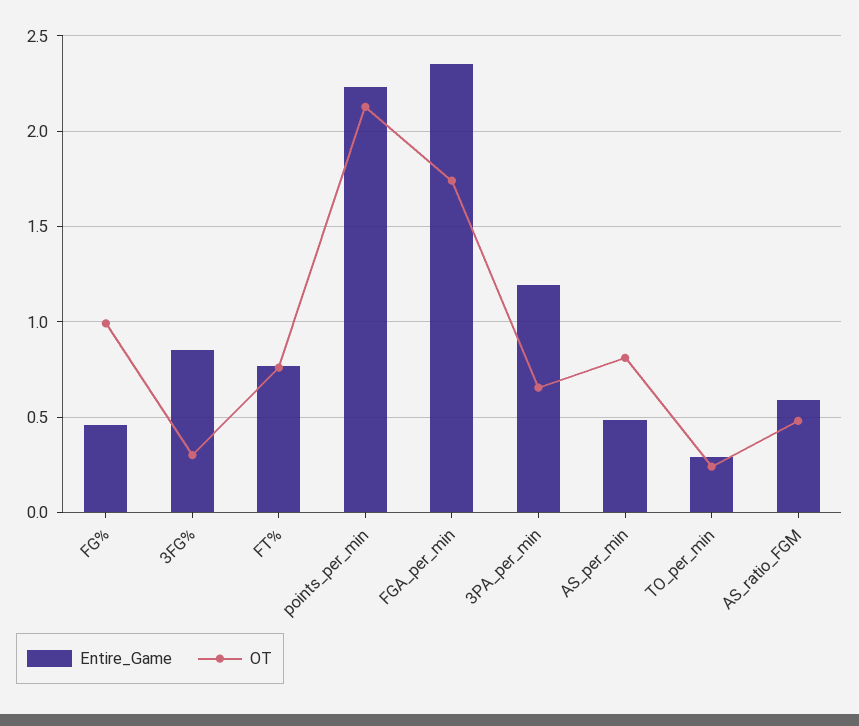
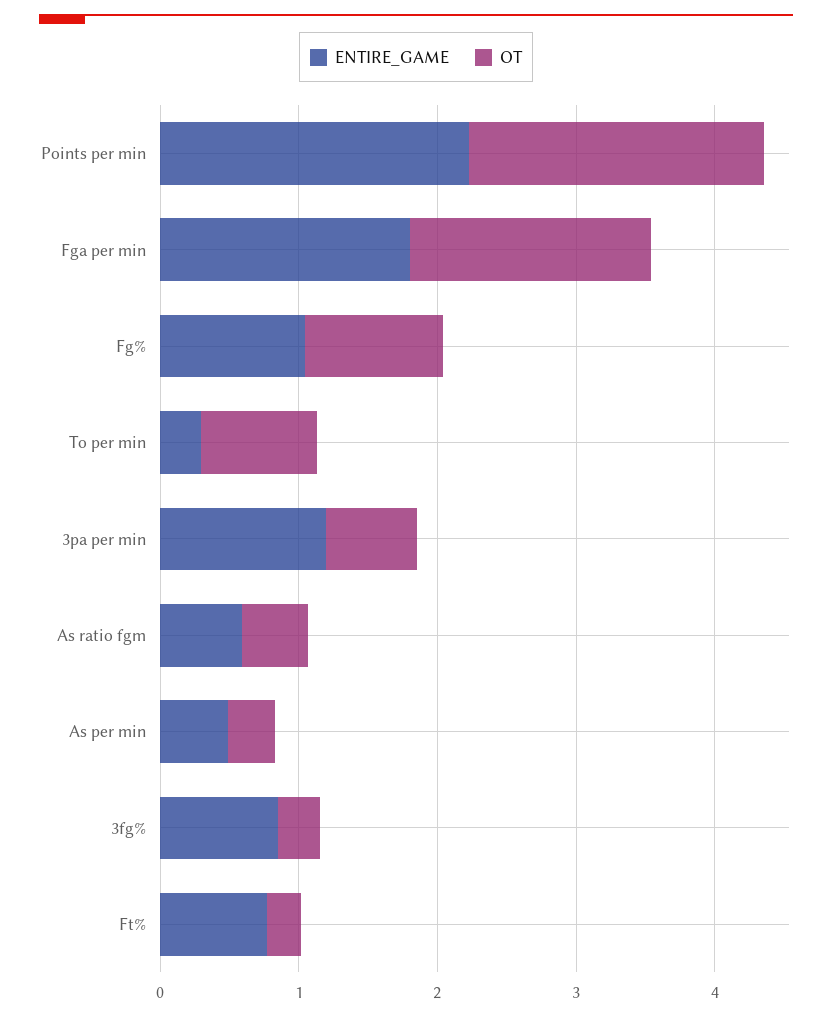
  {
    "Entire_Game": {
-     "FG%": 0.45,
+     "FG%": 1,
      "3FG%": 0.85,
      "FT%": 0.75,
      "points_per_min": 2.25,
-     "FGA_per_min": 2.35,
+     "FGA_per_min": 1.8,
      "3PA_per_min": 1.2,
      "AS_per_min": 0.5,
      "TO_per_min": 0.3,
      "AS_ratio_FGM": 0.6
    },
    "OT": {
      "FG%": 1,
      "3FG%": 0.3,
-     "FT%": 0.75,
+     "FT%": 0.2,
      "points_per_min": 2.15,
      "FGA_per_min": 1.75,
      "3PA_per_min": 0.65,
-     "AS_per_min": 0.8,
+     "AS_per_min": 0.4,
-     "TO_per_min": 0.25,
+     "TO_per_min": 0.8,
      "AS_ratio_FGM": 0.5
    }
  }

